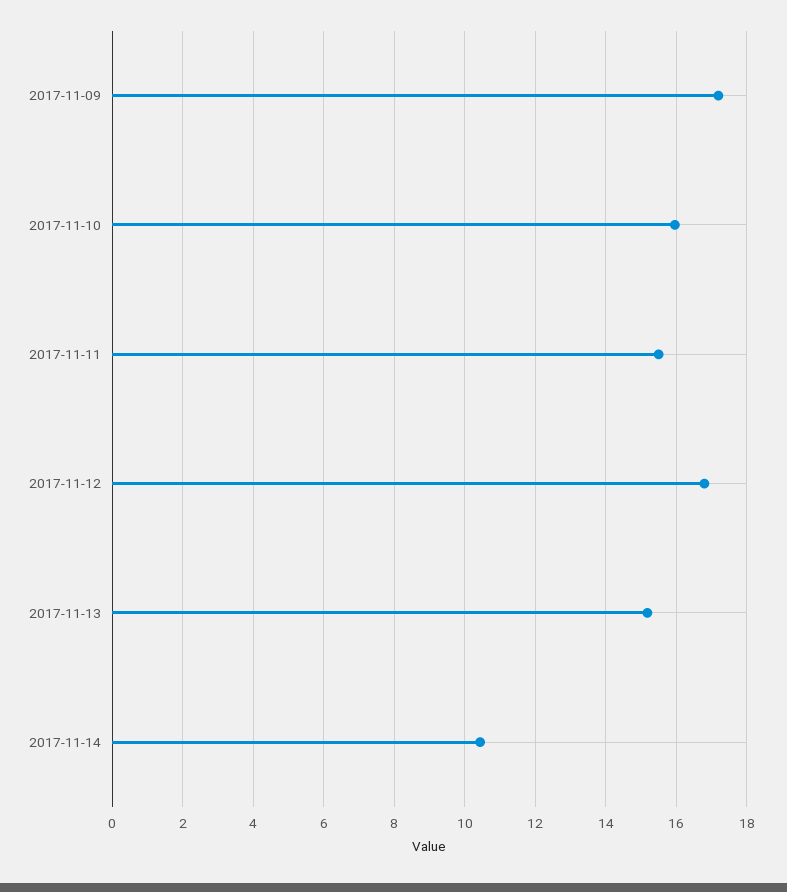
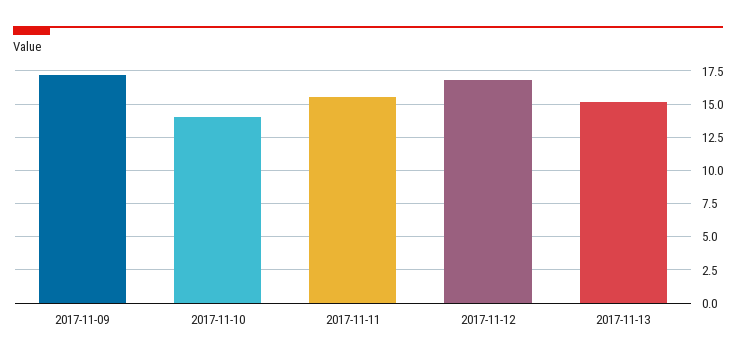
  {
    "2017-11-09": 17.2,
-   "2017-11-10": 16,
+   "2017-11-10": 14,
    "2017-11-11": 15.6,
    "2017-11-12": 16.8,
-   "2017-11-13": 15.2,
+   "2017-11-13": 15.2
-   "2017-11-14": 10.4
  }

